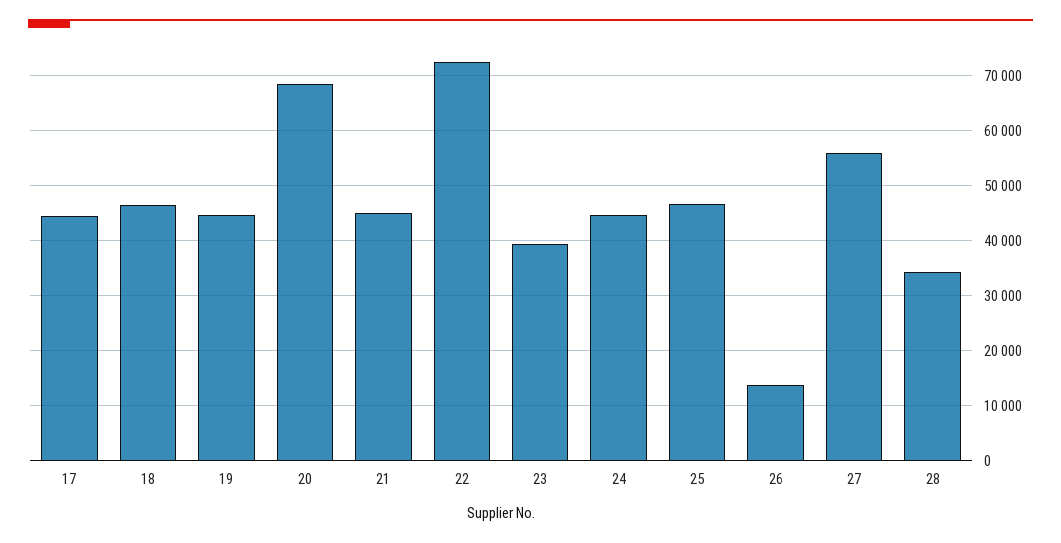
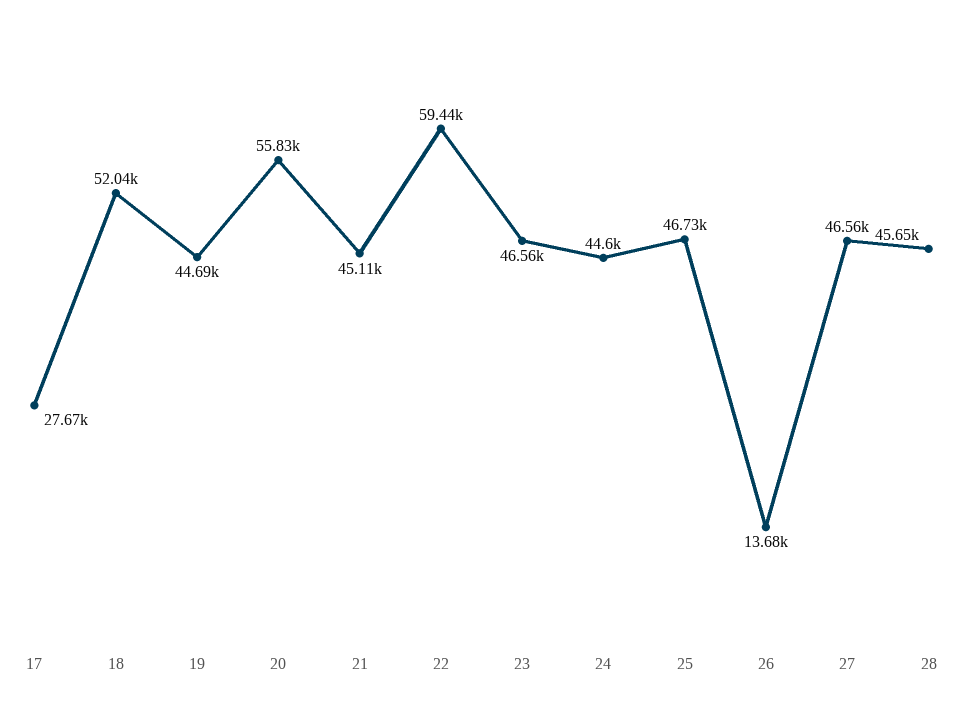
  {
-   "17": 44000,
+   "17": 27670,
-   "18": 46000,
+   "18": 52040,
    "19": 44690,
-   "20": 68000,
+   "20": 55830,
    "21": 45110,
-   "22": 72000,
+   "22": 59440,
-   "23": 40000,
+   "23": 46560,
    "24": 44600,
    "25": 46730,
    "26": 13680,
-   "27": 56000,
+   "27": 46560,
-   "28": 34000
+   "28": 45650
  }

